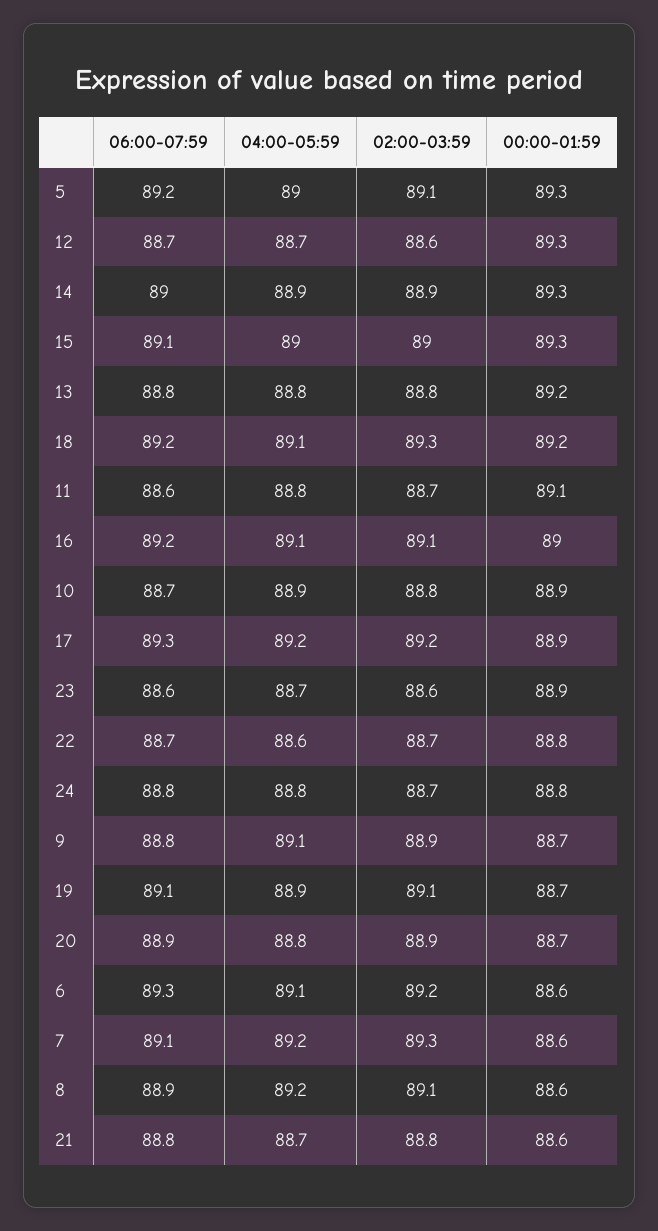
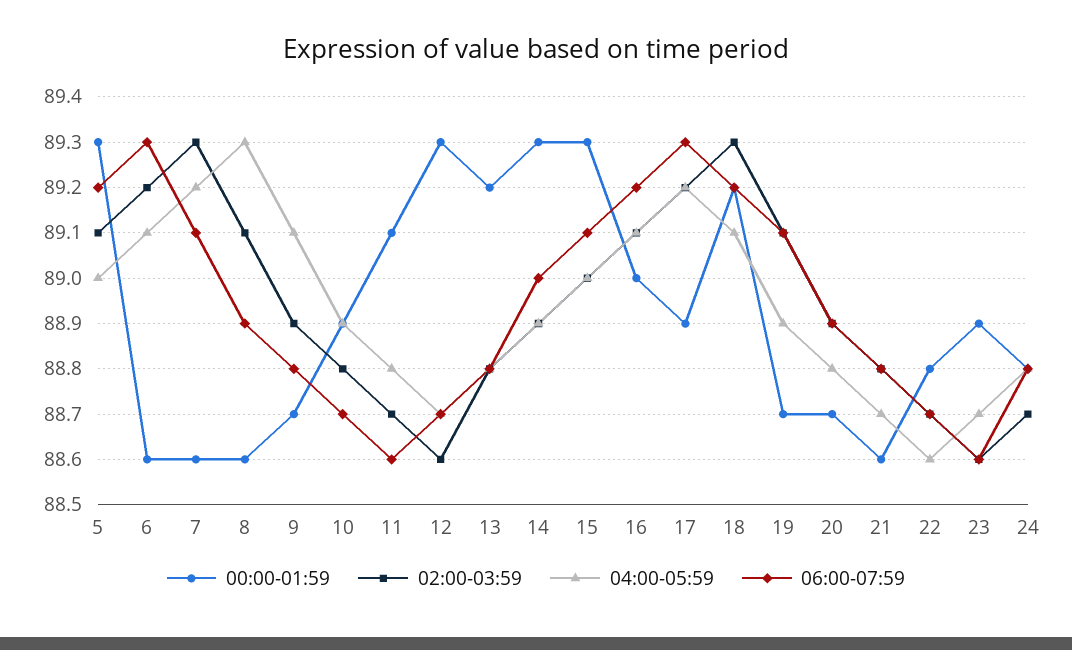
  {
    "06:00-07:59": {
      "5": 89.2,
      "12": 88.7,
      "14": 89,
      "15": 89.1,
      "13": 88.8,
      "18": 89.2,
      "11": 88.6,
      "16": 89.2,
      "10": 88.7,
      "17": 89.3,
      "23": 88.6,
      "22": 88.7,
      "24": 88.8,
      "9": 88.8,
      "19": 89.1,
      "20": 88.9,
      "6": 89.3,
      "7": 89.1,
      "8": 88.9,
      "21": 88.8
    },
    "04:00-05:59": {
      "5": 89,
      "12": 88.7,
      "14": 88.9,
      "15": 89,
      "13": 88.8,
      "18": 89.1,
      "11": 88.8,
      "16": 89.1,
      "10": 88.9,
      "17": 89.2,
      "23": 88.7,
      "22": 88.6,
      "24": 88.8,
      "9": 89.1,
      "19": 88.9,
      "20": 88.8,
      "6": 89.1,
      "7": 89.2,
-     "8": 89.2,
+     "8": 89.3,
      "21": 88.7
    },
    "02:00-03:59": {
      "5": 89.1,
      "12": 88.6,
      "14": 88.9,
      "15": 89,
      "13": 88.8,
      "18": 89.3,
      "11": 88.7,
      "16": 89.1,
      "10": 88.8,
      "17": 89.2,
      "23": 88.6,
      "22": 88.7,
      "24": 88.7,
      "9": 88.9,
      "19": 89.1,
      "20": 88.9,
      "6": 89.2,
      "7": 89.3,
      "8": 89.1,
      "21": 88.8
    },
    "00:00-01:59": {
      "5": 89.3,
      "12": 89.3,
      "14": 89.3,
      "15": 89.3,
      "13": 89.2,
      "18": 89.2,
      "11": 89.1,
      "16": 89,
      "10": 88.9,
      "17": 88.9,
      "23": 88.9,
      "22": 88.8,
      "24": 88.8,
      "9": 88.7,
      "19": 88.7,
      "20": 88.7,
      "6": 88.6,
      "7": 88.6,
      "8": 88.6,
      "21": 88.6
    }
  }

